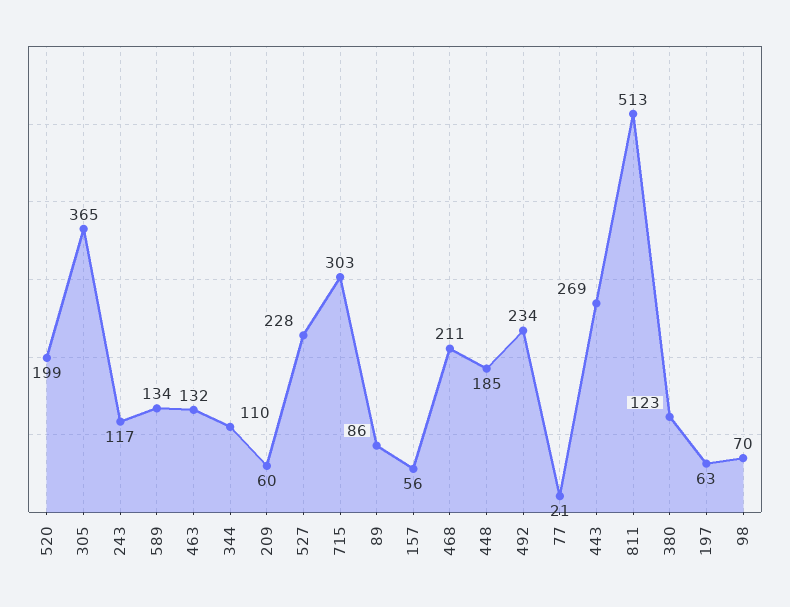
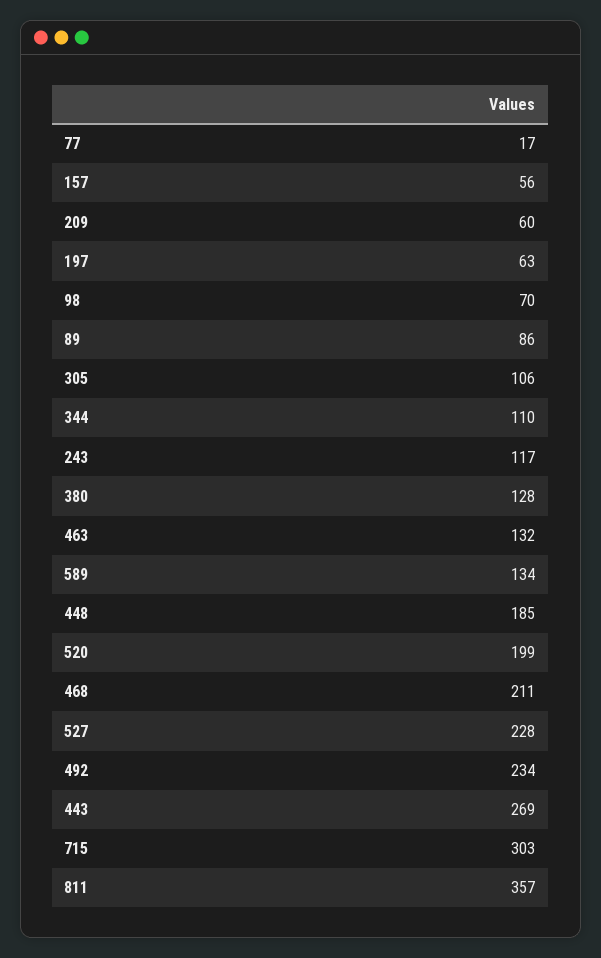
  {
    "520": 199,
-   "305": 365,
+   "305": 106,
    "243": 117,
    "589": 134,
    "463": 132,
    "344": 110,
    "209": 60,
    "527": 228,
    "715": 303,
    "89": 86,
    "157": 56,
    "468": 211,
    "448": 185,
    "492": 234,
-   "77": 21,
+   "77": 17,
    "443": 269,
-   "811": 513,
+   "811": 357,
-   "380": 123,
+   "380": 128,
    "197": 63,
    "98": 70
  }

